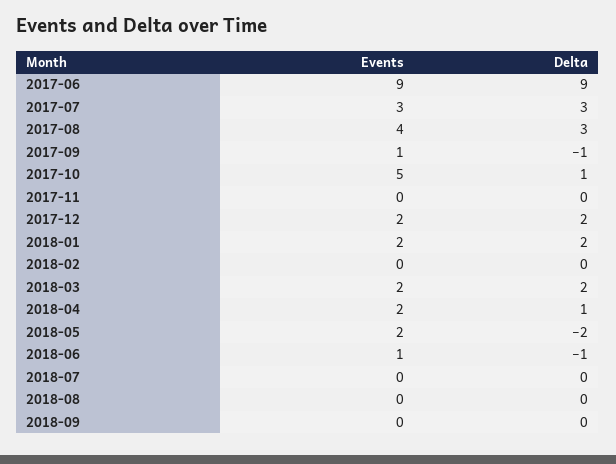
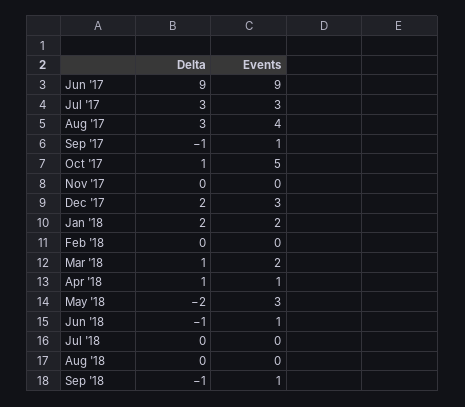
  {
    "Events": {
      "2017-06": 9,
      "2017-07": 3,
      "2017-08": 4,
      "2017-09": 1,
      "2017-10": 5,
      "2017-11": 0,
-     "2017-12": 2,
+     "2017-12": 3,
      "2018-01": 2,
      "2018-02": 0,
      "2018-03": 2,
-     "2018-04": 2,
+     "2018-04": 1,
-     "2018-05": 2,
+     "2018-05": 3,
      "2018-06": 1,
      "2018-07": 0,
      "2018-08": 0,
-     "2018-09": 0
+     "2018-09": 1
    },
    "Delta": {
      "2017-06": 9,
      "2017-07": 3,
      "2017-08": 3,
      "2017-09": -1,
      "2017-10": 1,
      "2017-11": 0,
      "2017-12": 2,
      "2018-01": 2,
      "2018-02": 0,
-     "2018-03": 2,
+     "2018-03": 1,
      "2018-04": 1,
      "2018-05": -2,
      "2018-06": -1,
      "2018-07": 0,
      "2018-08": 0,
-     "2018-09": 0
+     "2018-09": -1
    }
  }

